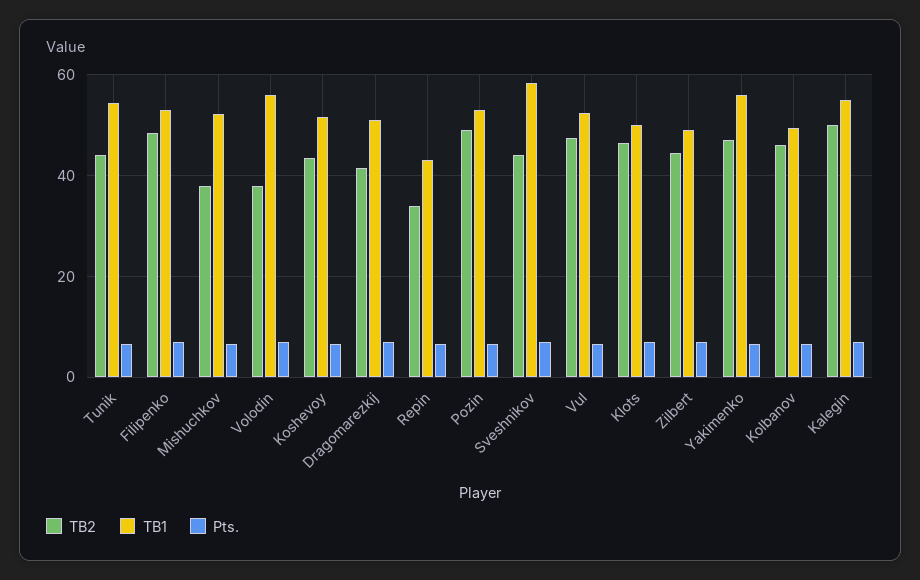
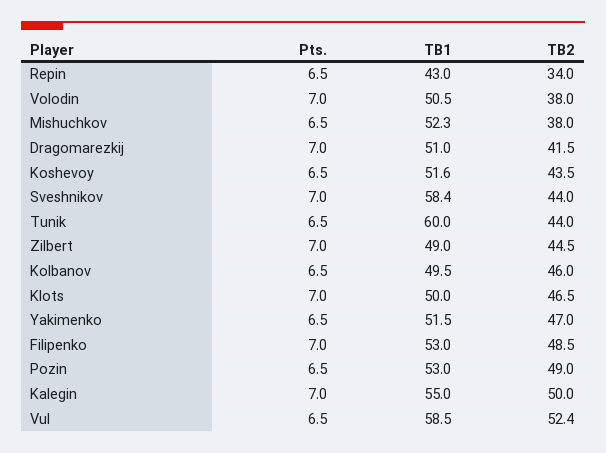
  {
    "TB2": {
      "Tunik": 44,
      "Filipenko": 48.5,
      "Mishuchkov": 38,
      "Volodin": 38,
      "Koshevoy": 43.5,
      "Dragomarezkij": 41.5,
      "Repin": 34,
      "Pozin": 49,
      "Sveshnikov": 44,
-     "Vul": 48,
+     "Vul": 52.4,
      "Klots": 46.5,
      "Zilbert": 44.5,
      "Yakimenko": 47,
      "Kolbanov": 46,
      "Kalegin": 50
    },
    "TB1": {
-     "Tunik": 54,
+     "Tunik": 60,
      "Filipenko": 53,
      "Mishuchkov": 52.3,
-     "Volodin": 56,
+     "Volodin": 50.5,
      "Koshevoy": 51.6,
      "Dragomarezkij": 51,
      "Repin": 43,
      "Pozin": 53,
      "Sveshnikov": 58.4,
-     "Vul": 52,
+     "Vul": 58.5,
      "Klots": 50,
      "Zilbert": 49,
-     "Yakimenko": 56,
+     "Yakimenko": 51.5,
      "Kolbanov": 49.5,
      "Kalegin": 55
    },
    "Pts.": {
      "Tunik": 6.5,
      "Filipenko": 7,
      "Mishuchkov": 6.5,
      "Volodin": 7,
      "Koshevoy": 6.5,
      "Dragomarezkij": 7,
      "Repin": 6.5,
      "Pozin": 6.5,
      "Sveshnikov": 7,
      "Vul": 6.5,
      "Klots": 7,
      "Zilbert": 7,
      "Yakimenko": 6.5,
      "Kolbanov": 6.5,
      "Kalegin": 7
    }
  }

